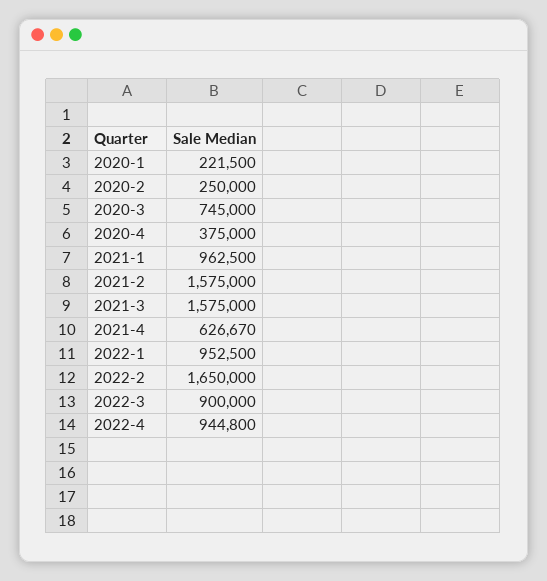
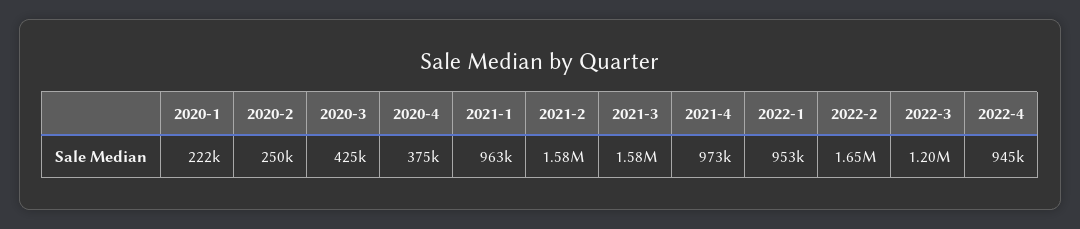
  {
    "2020-1": 221500,
    "2020-2": 250000,
-   "2020-3": 745000,
+   "2020-3": 425000,
    "2020-4": 375000,
    "2021-1": 962500,
    "2021-2": 1575000,
    "2021-3": 1575000,
-   "2021-4": 626670,
+   "2021-4": 973000,
    "2022-1": 952500,
    "2022-2": 1650000,
-   "2022-3": 900000,
+   "2022-3": 1200000,
    "2022-4": 944800
  }

